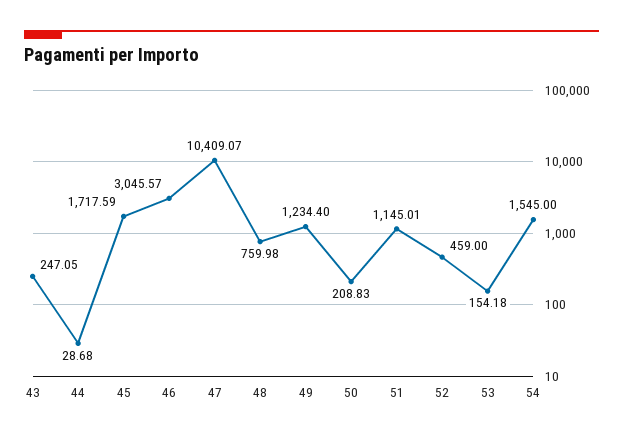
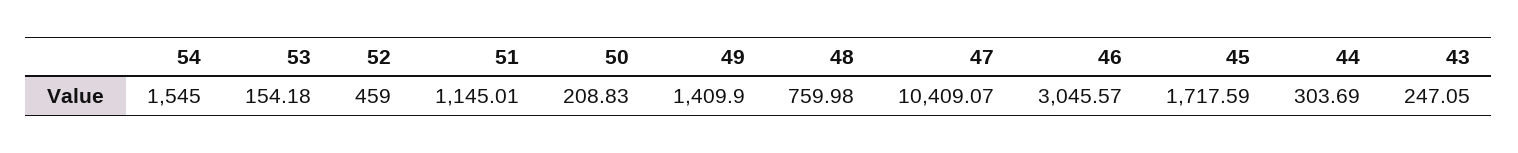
  {
    "43": 247.05,
-   "44": 28.68,
+   "44": 303.69,
    "45": 1717.59,
    "46": 3045.57,
    "47": 10409.07,
    "48": 759.98,
-   "49": 1234.4,
+   "49": 1409.9,
    "50": 208.83,
    "51": 1145.01,
    "52": 459,
    "53": 154.18,
    "54": 1545
  }

